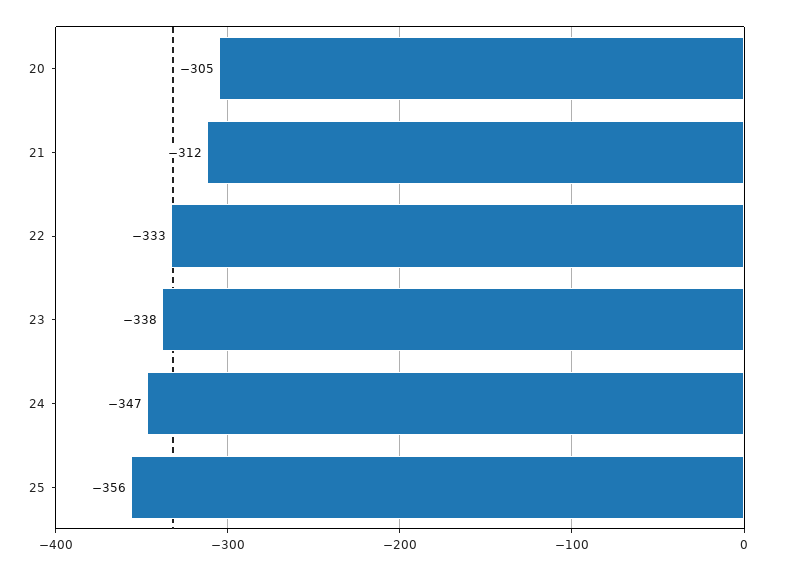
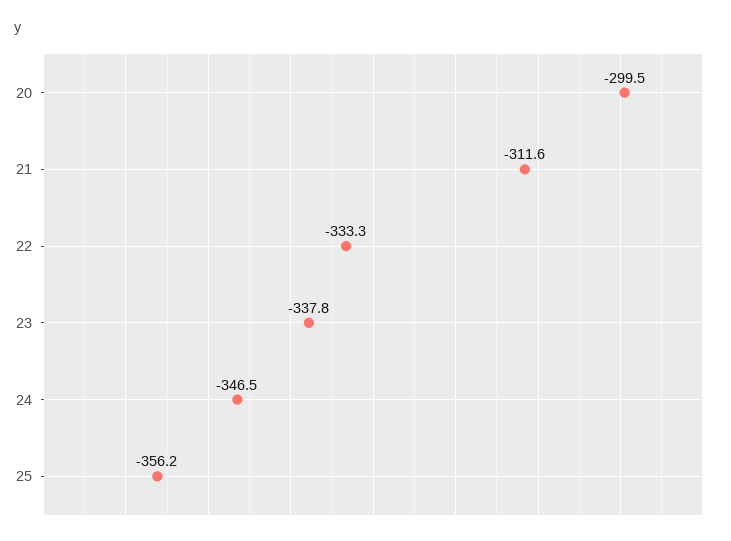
  {
-   "20": -305,
+   "20": -299.5,
    "21": -311.6,
    "22": -333.3,
    "23": -337.8,
    "24": -346.5,
    "25": -356.2
  }

